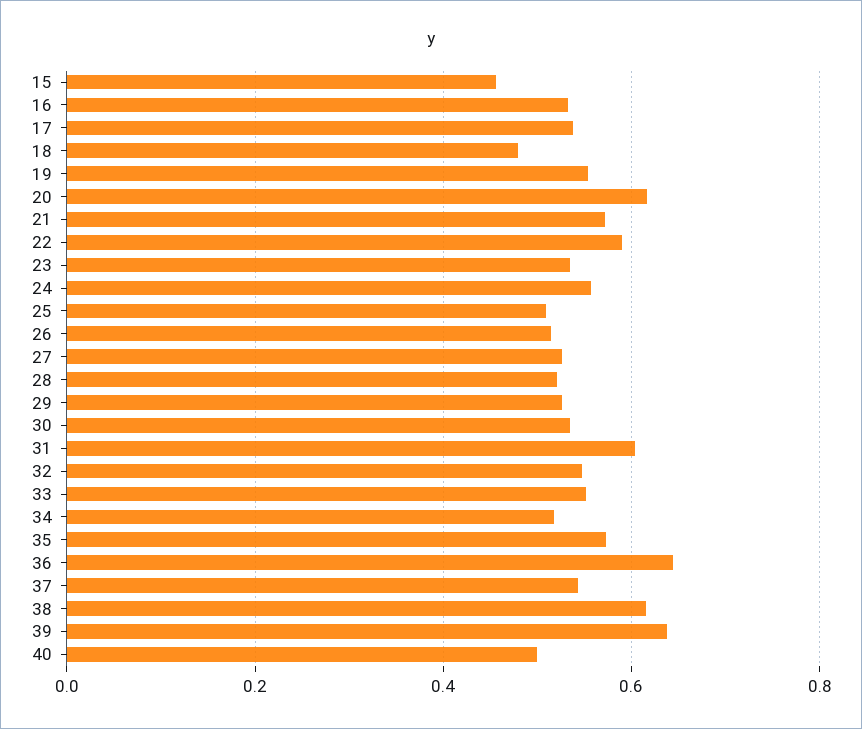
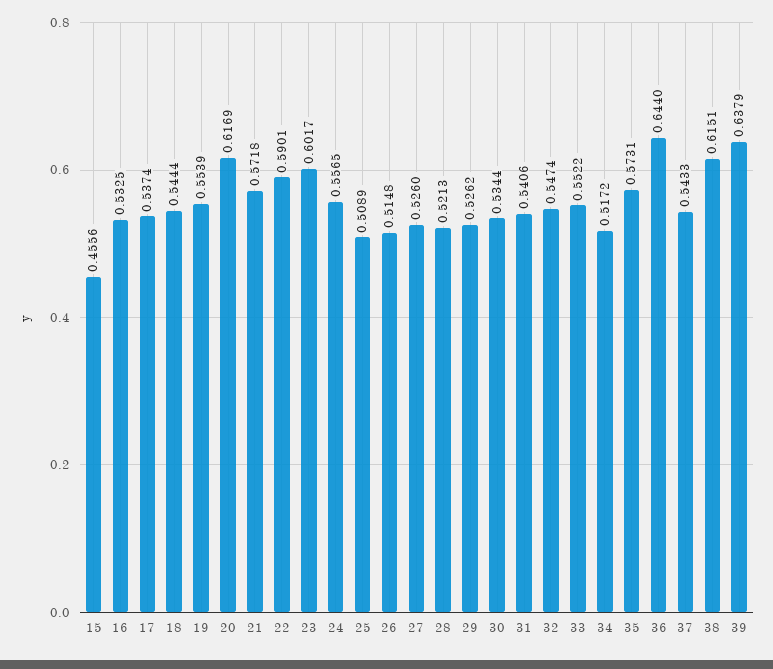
  {
    "15": 0.4556,
    "16": 0.5325,
    "17": 0.5374,
-   "18": 0.48,
+   "18": 0.5444,
    "19": 0.5539,
    "20": 0.6169,
    "21": 0.5718,
    "22": 0.5901,
-   "23": 0.54,
+   "23": 0.6017,
    "24": 0.5565,
    "25": 0.5089,
    "26": 0.5148,
    "27": 0.526,
    "28": 0.5213,
    "29": 0.5262,
    "30": 0.5344,
-   "31": 0.6,
+   "31": 0.5406,
    "32": 0.5474,
    "33": 0.5522,
    "34": 0.5172,
    "35": 0.5731,
    "36": 0.644,
    "37": 0.5433,
    "38": 0.6151,
-   "39": 0.6379,
+   "39": 0.6379
-   "40": 0.5
  }

